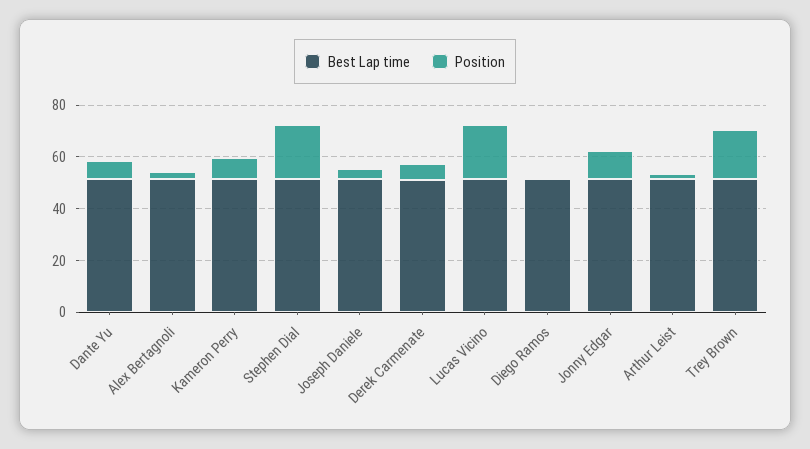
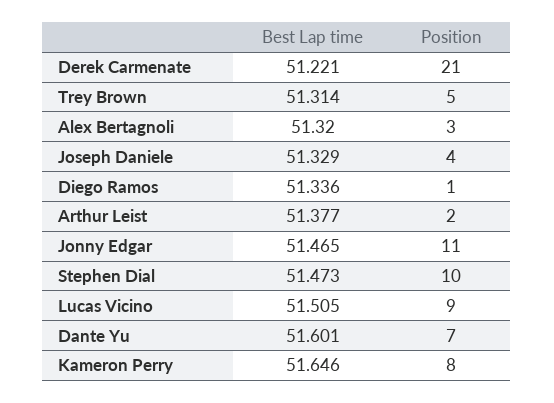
  {
    "Best Lap time": {
      "Dante Yu": 51.601,
      "Alex Bertagnoli": 51.32,
      "Kameron Perry": 51.646,
      "Stephen Dial": 51.473,
      "Joseph Daniele": 51.329,
      "Derek Carmenate": 51.221,
      "Lucas Vicino": 51.505,
      "Diego Ramos": 51.336,
      "Jonny Edgar": 51.465,
      "Arthur Leist": 51.377,
      "Trey Brown": 51.314
    },
    "Position": {
      "Dante Yu": 7,
      "Alex Bertagnoli": 3,
      "Kameron Perry": 8,
-     "Stephen Dial": 20,
+     "Stephen Dial": 10,
      "Joseph Daniele": 4,
-     "Derek Carmenate": 5,
+     "Derek Carmenate": 21,
-     "Lucas Vicino": 20,
+     "Lucas Vicino": 9,
      "Diego Ramos": 1,
      "Jonny Edgar": 11,
      "Arthur Leist": 2,
-     "Trey Brown": 20
+     "Trey Brown": 5
    }
  }

